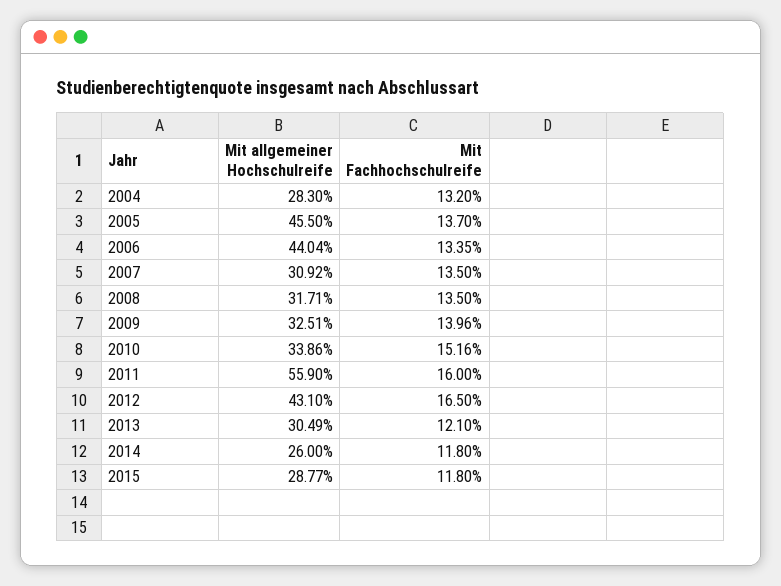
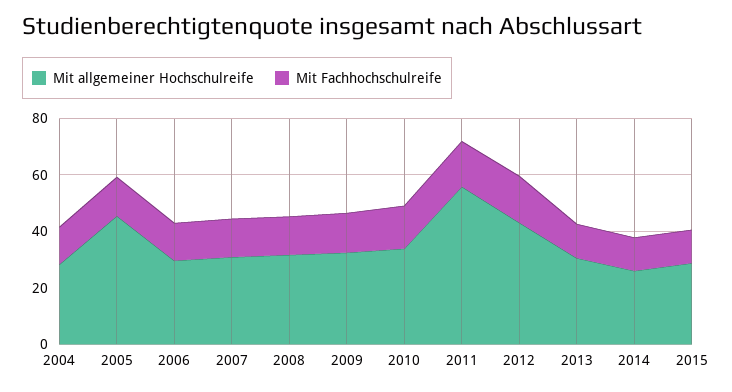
  {
    "Mit allgemeiner Hochschulreife": {
      "2004": 28.3,
      "2005": 45.5,
-     "2006": 44.04,
+     "2006": 30,
      "2007": 30.92,
      "2008": 31.71,
      "2009": 32.51,
      "2010": 33.86,
      "2011": 55.9,
      "2012": 43.1,
      "2013": 30.49,
      "2014": 26,
      "2015": 28.77
    },
    "Mit Fachhochschulreife": {
      "2004": 13.2,
      "2005": 13.7,
      "2006": 13.35,
      "2007": 13.5,
      "2008": 13.5,
      "2009": 13.96,
      "2010": 15.16,
      "2011": 16,
      "2012": 16.5,
      "2013": 12.1,
      "2014": 11.8,
      "2015": 11.8
    }
  }

